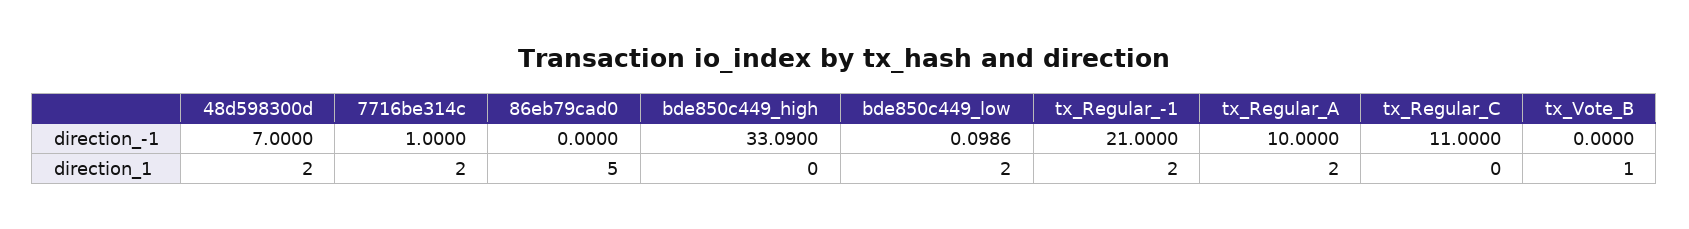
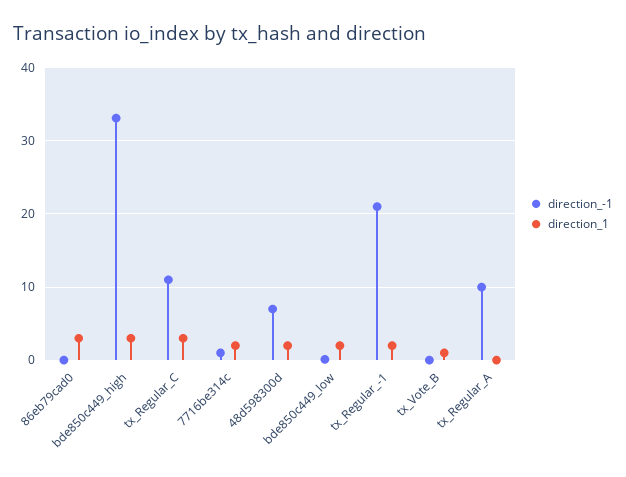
  {
    "direction_-1": {
      "48d598300d": 7,
      "7716be314c": 1,
      "86eb79cad0": 0,
      "bde850c449_high": 33.09,
      "bde850c449_low": 0.0986,
      "tx_Regular_-1": 21,
      "tx_Regular_A": 10,
      "tx_Regular_C": 11,
      "tx_Vote_B": 0
    },
    "direction_1": {
      "48d598300d": 2,
      "7716be314c": 2,
-     "86eb79cad0": 5,
+     "86eb79cad0": 3,
-     "bde850c449_high": 0,
+     "bde850c449_high": 3,
      "bde850c449_low": 2,
      "tx_Regular_-1": 2,
-     "tx_Regular_A": 2,
+     "tx_Regular_A": 0,
-     "tx_Regular_C": 0,
+     "tx_Regular_C": 3,
      "tx_Vote_B": 1
    }
  }

